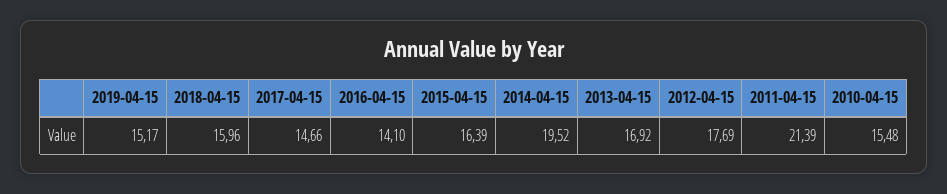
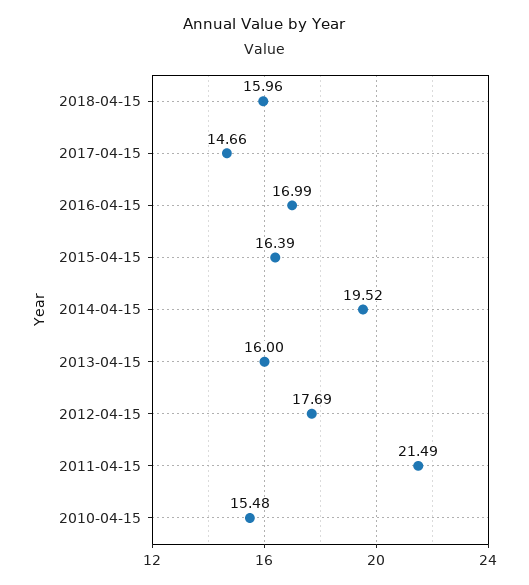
  {
-   "2019-04-15": 15.17,
    "2018-04-15": 15.96,
    "2017-04-15": 14.66,
-   "2016-04-15": 14.1,
+   "2016-04-15": 16.99,
    "2015-04-15": 16.39,
    "2014-04-15": 19.52,
-   "2013-04-15": 16.92,
+   "2013-04-15": 16,
    "2012-04-15": 17.69,
-   "2011-04-15": 21.39,
+   "2011-04-15": 21.49,
    "2010-04-15": 15.48
  }

